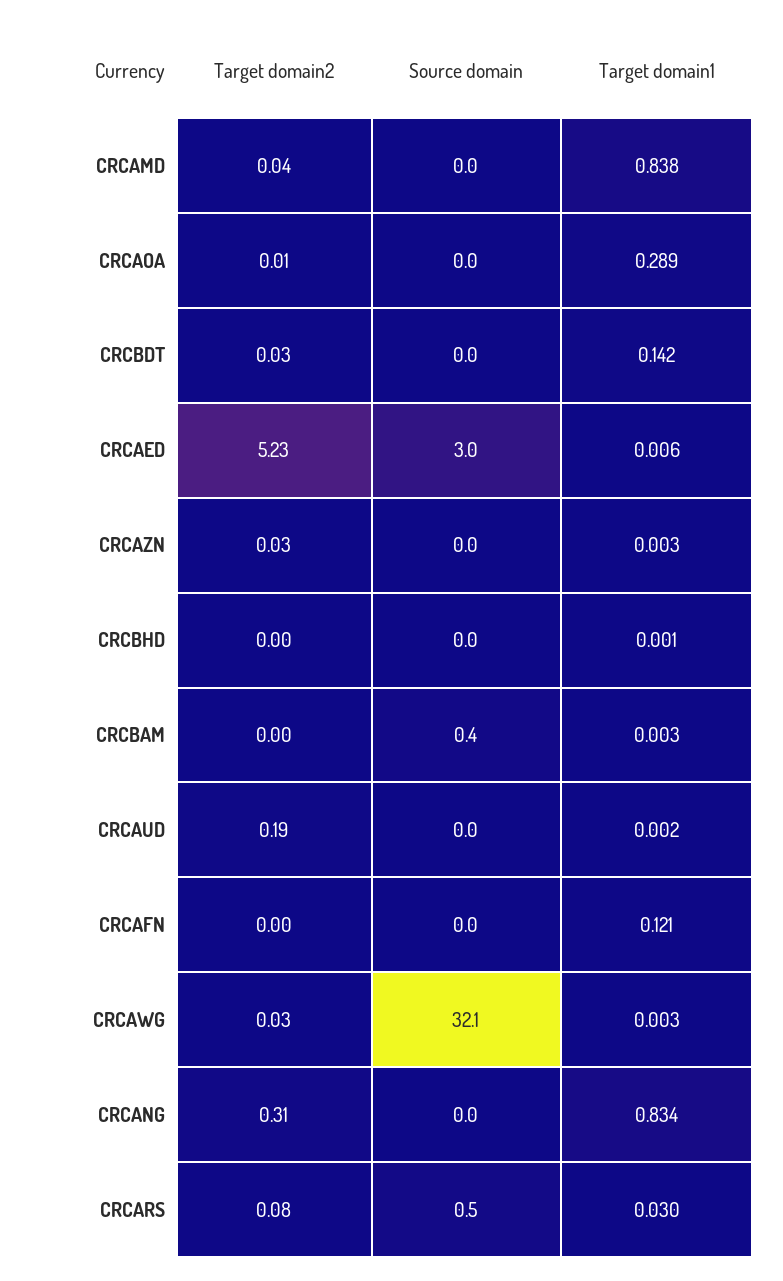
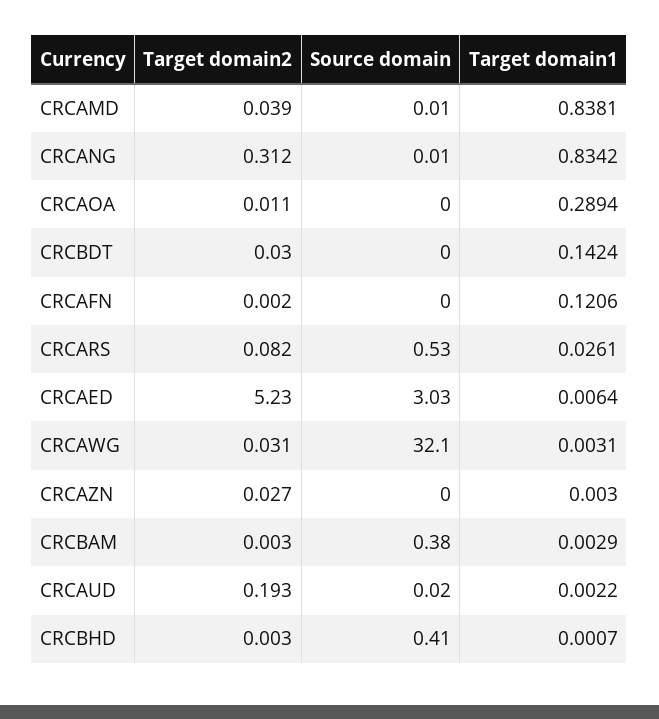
  {
    "Target domain2": {
      "CRCAMD": 0.039,
      "CRCAOA": 0.011,
      "CRCBDT": 0.03,
      "CRCAED": 5.23,
      "CRCAZN": 0.027,
      "CRCBHD": 0.003,
      "CRCBAM": 0.003,
      "CRCAUD": 0.193,
      "CRCAFN": 0.002,
      "CRCAWG": 0.031,
      "CRCANG": 0.312,
      "CRCARS": 0.082
    },
    "Source domain": {
      "CRCAMD": 0.01,
      "CRCAOA": 0,
      "CRCBDT": 0,
      "CRCAED": 3.03,
      "CRCAZN": 0,
-     "CRCBHD": 0,
+     "CRCBHD": 0.41,
      "CRCBAM": 0.38,
      "CRCAUD": 0.02,
      "CRCAFN": 0,
      "CRCAWG": 32.1,
      "CRCANG": 0.01,
      "CRCARS": 0.53
    },
    "Target domain1": {
      "CRCAMD": 0.8381,
      "CRCAOA": 0.2894,
      "CRCBDT": 0.1424,
      "CRCAED": 0.0064,
      "CRCAZN": 0.003,
      "CRCBHD": 0.0007,
      "CRCBAM": 0.0029,
      "CRCAUD": 0.0022,
      "CRCAFN": 0.1206,
      "CRCAWG": 0.0031,
      "CRCANG": 0.8342,
-     "CRCARS": 0.03
+     "CRCARS": 0.0261
    }
  }

